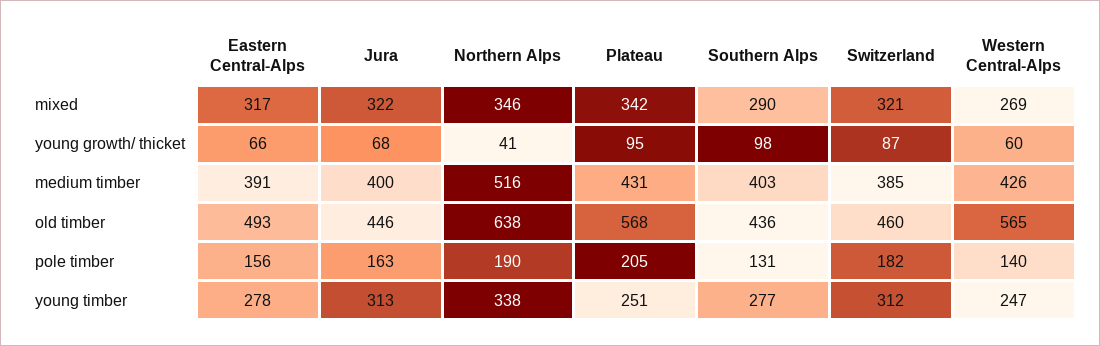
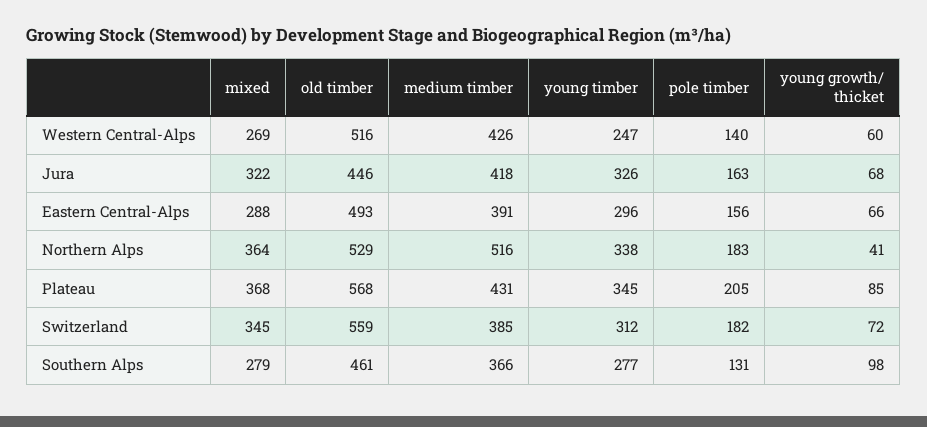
  {
    "Eastern Central-Alps": {
-     "mixed": 317,
+     "mixed": 288,
      "young growth/ thicket": 66,
      "medium timber": 391,
      "old timber": 493,
      "pole timber": 156,
-     "young timber": 278
+     "young timber": 296
    },
    "Jura": {
      "mixed": 322,
      "young growth/ thicket": 68,
-     "medium timber": 400,
+     "medium timber": 418,
      "old timber": 446,
      "pole timber": 163,
-     "young timber": 313
+     "young timber": 326
    },
    "Northern Alps": {
-     "mixed": 346,
+     "mixed": 364,
      "young growth/ thicket": 41,
      "medium timber": 516,
-     "old timber": 638,
+     "old timber": 529,
-     "pole timber": 190,
+     "pole timber": 183,
      "young timber": 338
    },
    "Plateau": {
-     "mixed": 342,
+     "mixed": 368,
-     "young growth/ thicket": 95,
+     "young growth/ thicket": 85,
      "medium timber": 431,
      "old timber": 568,
      "pole timber": 205,
-     "young timber": 251
+     "young timber": 345
    },
    "Southern Alps": {
-     "mixed": 290,
+     "mixed": 279,
      "young growth/ thicket": 98,
-     "medium timber": 403,
+     "medium timber": 366,
-     "old timber": 436,
+     "old timber": 461,
      "pole timber": 131,
      "young timber": 277
    },
    "Switzerland": {
-     "mixed": 321,
+     "mixed": 345,
-     "young growth/ thicket": 87,
+     "young growth/ thicket": 72,
      "medium timber": 385,
-     "old timber": 460,
+     "old timber": 559,
      "pole timber": 182,
      "young timber": 312
    },
    "Western Central-Alps": {
      "mixed": 269,
      "young growth/ thicket": 60,
      "medium timber": 426,
-     "old timber": 565,
+     "old timber": 516,
      "pole timber": 140,
      "young timber": 247
    }
  }

